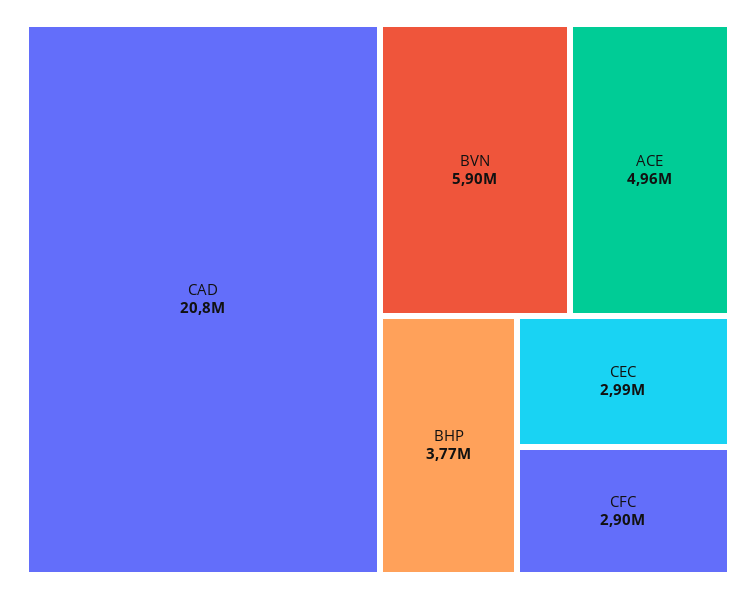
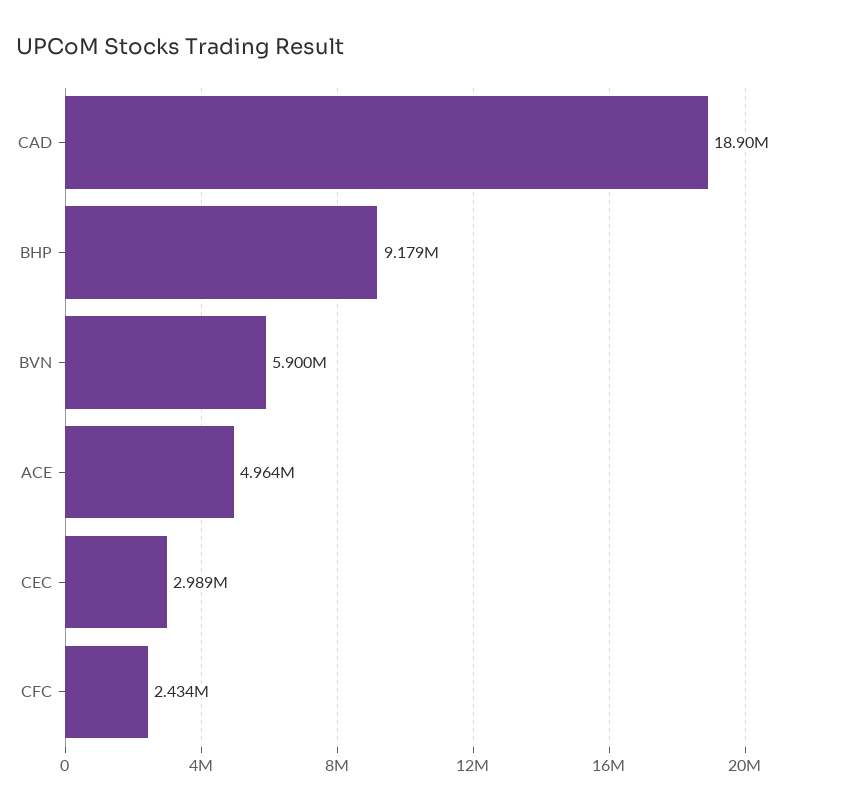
  {
-   "CAD": 20800000,
+   "CAD": 18900000,
    "BVN": 5900000,
    "ACE": 4964000,
-   "BHP": 3770000,
+   "BHP": 9179000,
    "CEC": 2989000,
-   "CFC": 2900000
+   "CFC": 2434000
  }

